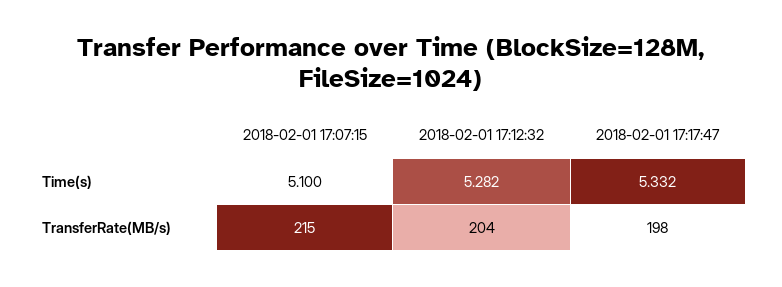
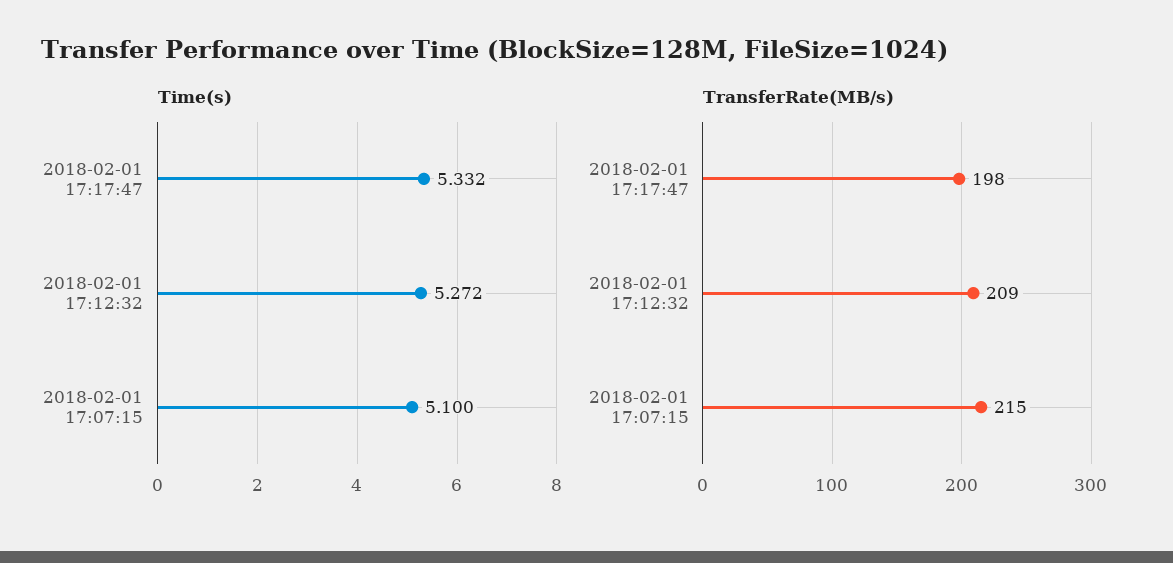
  {
    "Time(s)": {
      "2018-02-01 17:07:15": 5.1,
-     "2018-02-01 17:12:32": 5.282,
+     "2018-02-01 17:12:32": 5.272,
      "2018-02-01 17:17:47": 5.332
    },
    "TransferRate(MB/s)": {
      "2018-02-01 17:07:15": 215,
-     "2018-02-01 17:12:32": 204,
+     "2018-02-01 17:12:32": 209,
      "2018-02-01 17:17:47": 198
    }
  }

